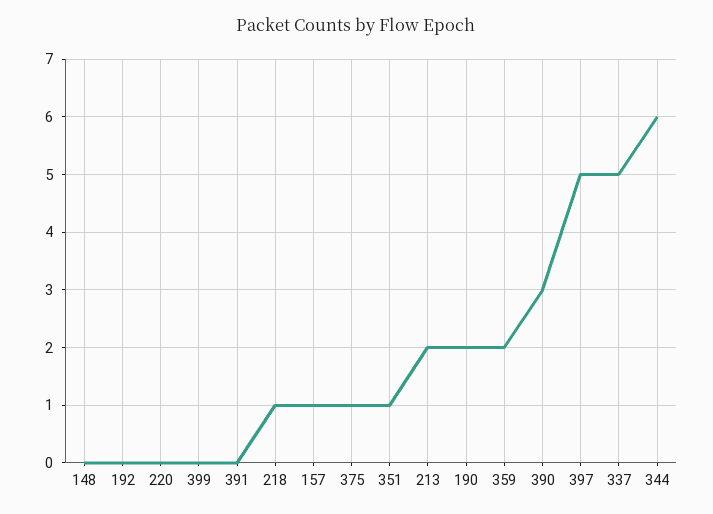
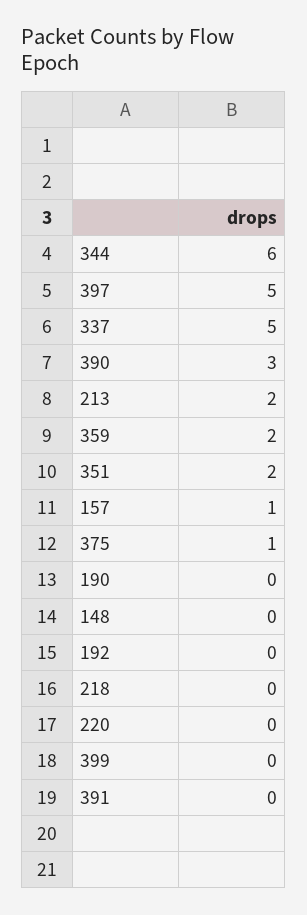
  {
    "148": 0,
    "192": 0,
    "220": 0,
    "399": 0,
    "391": 0,
-   "218": 1,
+   "218": 0,
    "157": 1,
    "375": 1,
-   "351": 1,
+   "351": 2,
    "213": 2,
-   "190": 2,
+   "190": 0,
    "359": 2,
    "390": 3,
    "397": 5,
    "337": 5,
    "344": 6
  }

